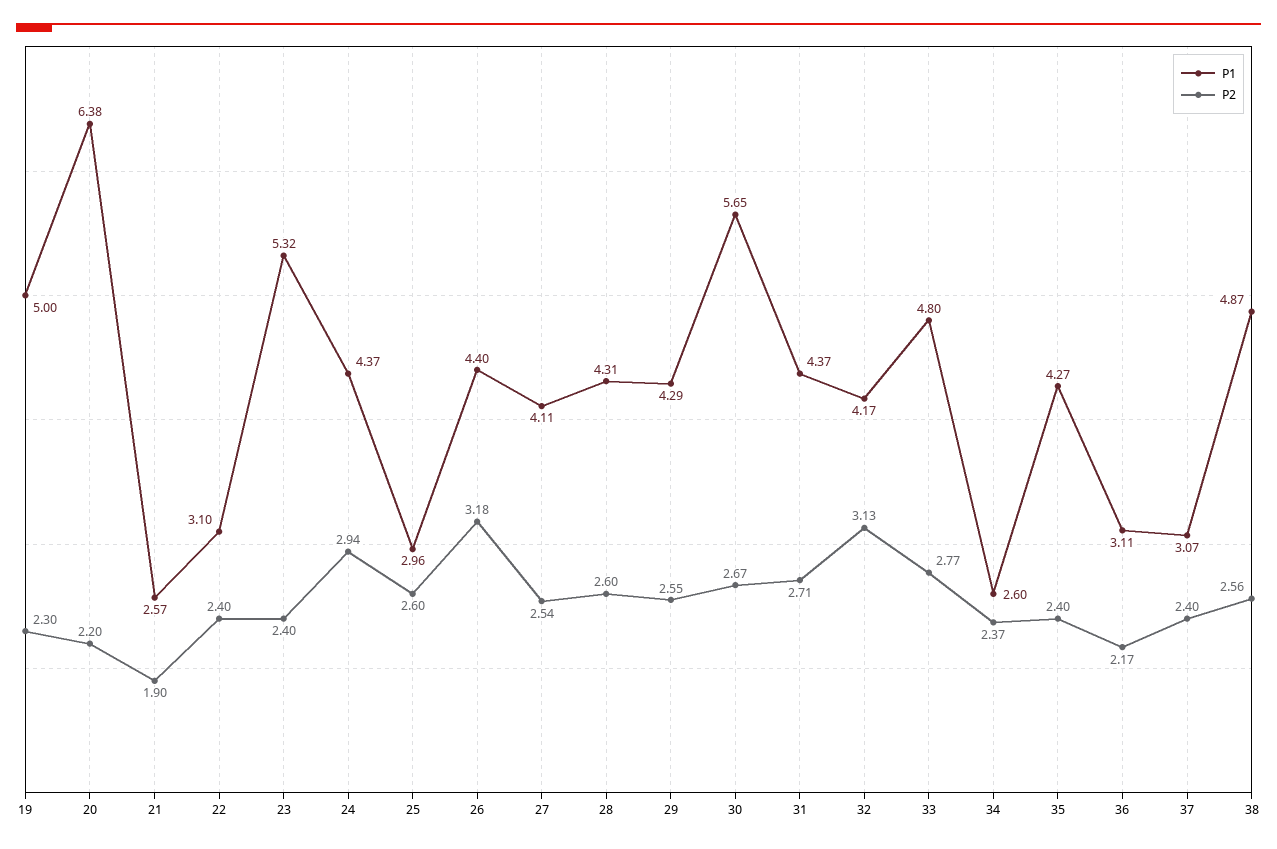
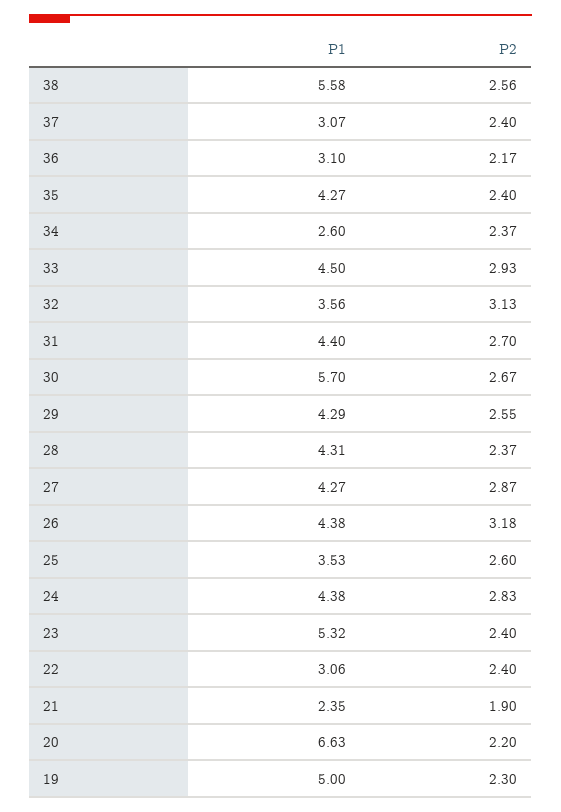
  {
    "P1": {
      "19": 5,
-     "20": 6.38,
+     "20": 6.63,
-     "21": 2.57,
+     "21": 2.35,
-     "22": 3.1,
+     "22": 3.06,
      "23": 5.32,
-     "24": 4.37,
+     "24": 4.38,
-     "25": 2.96,
+     "25": 3.53,
-     "26": 4.4,
+     "26": 4.38,
-     "27": 4.11,
+     "27": 4.27,
      "28": 4.31,
      "29": 4.29,
-     "30": 5.65,
+     "30": 5.7,
-     "31": 4.37,
+     "31": 4.4,
-     "32": 4.17,
+     "32": 3.56,
-     "33": 4.8,
+     "33": 4.5,
      "34": 2.6,
      "35": 4.27,
-     "36": 3.11,
+     "36": 3.1,
      "37": 3.07,
-     "38": 4.87
+     "38": 5.58
    },
    "P2": {
      "19": 2.3,
      "20": 2.2,
      "21": 1.9,
      "22": 2.4,
      "23": 2.4,
-     "24": 2.94,
+     "24": 2.83,
      "25": 2.6,
      "26": 3.18,
-     "27": 2.54,
+     "27": 2.87,
-     "28": 2.6,
+     "28": 2.37,
      "29": 2.55,
      "30": 2.67,
-     "31": 2.71,
+     "31": 2.7,
      "32": 3.13,
-     "33": 2.77,
+     "33": 2.93,
      "34": 2.37,
      "35": 2.4,
      "36": 2.17,
      "37": 2.4,
      "38": 2.56
    }
  }

